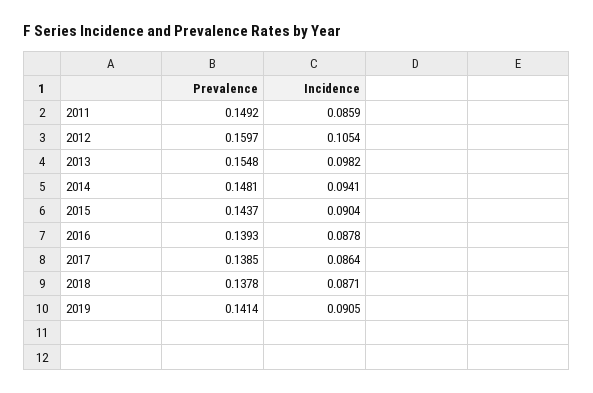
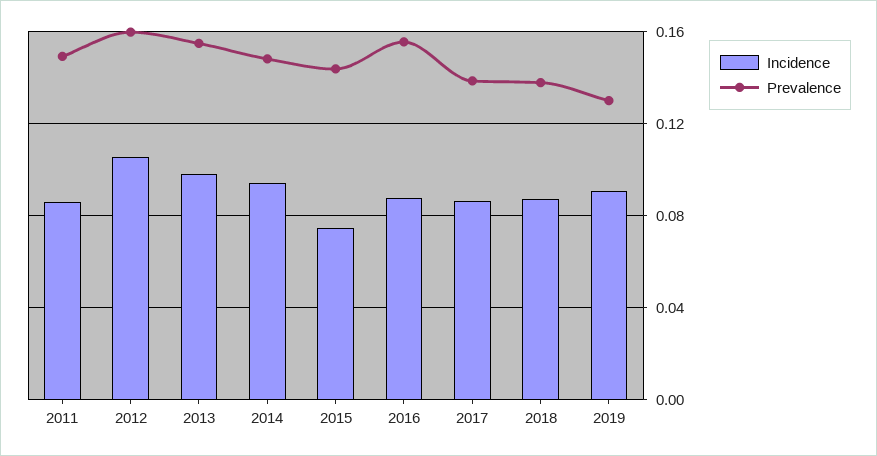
  {
    "Prevalence": {
      "2011": 0.1492,
      "2012": 0.1597,
      "2013": 0.1548,
      "2014": 0.1481,
      "2015": 0.1437,
-     "2016": 0.1393,
+     "2016": 0.155,
      "2017": 0.1385,
      "2018": 0.1378,
-     "2019": 0.1414
+     "2019": 0.13
    },
    "Incidence": {
      "2011": 0.0859,
      "2012": 0.1054,
      "2013": 0.0982,
      "2014": 0.0941,
-     "2015": 0.0904,
+     "2015": 0.075,
      "2016": 0.0878,
      "2017": 0.0864,
      "2018": 0.0871,
      "2019": 0.0905
    }
  }

